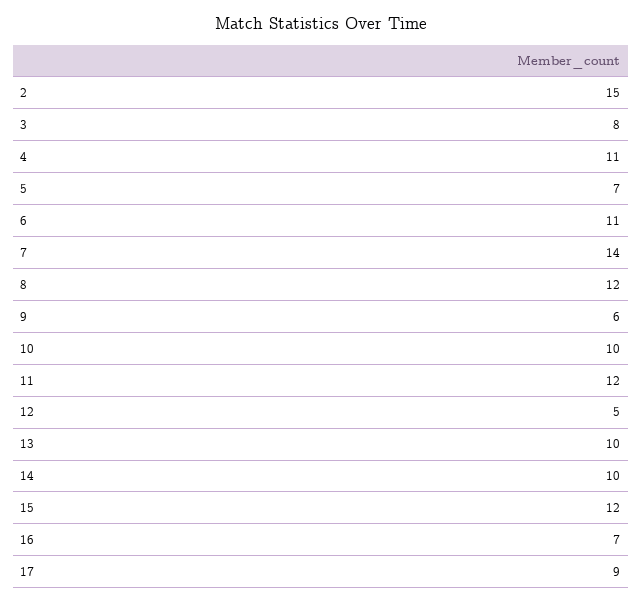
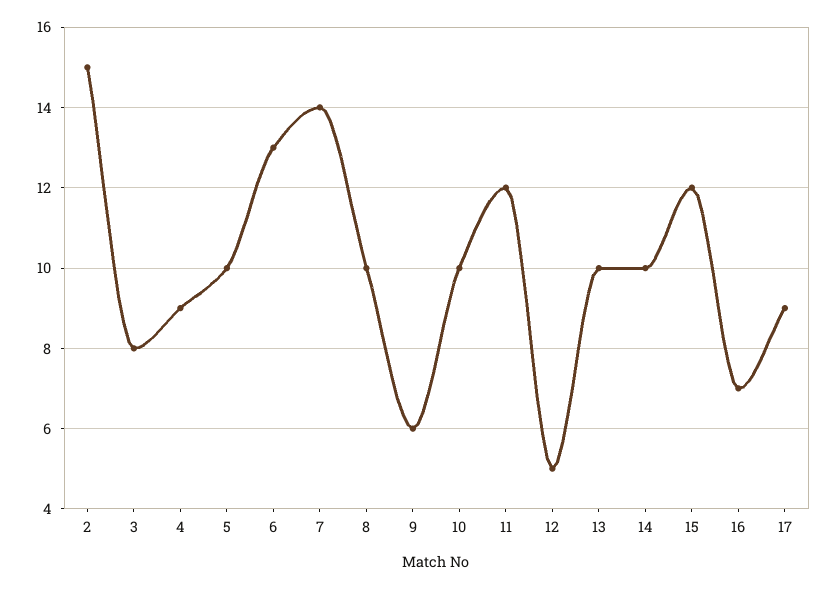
  {
    "2": 15,
    "3": 8,
-   "4": 11,
+   "4": 9,
-   "5": 7,
+   "5": 10,
-   "6": 11,
+   "6": 13,
    "7": 14,
-   "8": 12,
+   "8": 10,
    "9": 6,
    "10": 10,
    "11": 12,
    "12": 5,
    "13": 10,
    "14": 10,
    "15": 12,
    "16": 7,
    "17": 9
  }

